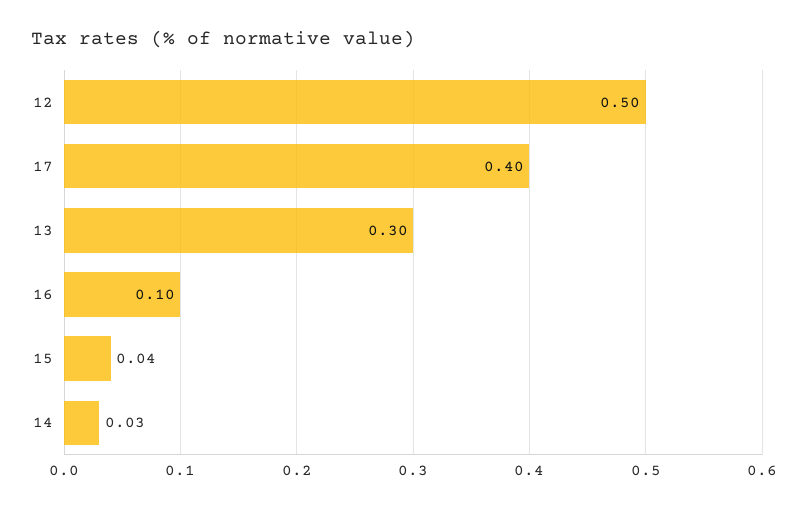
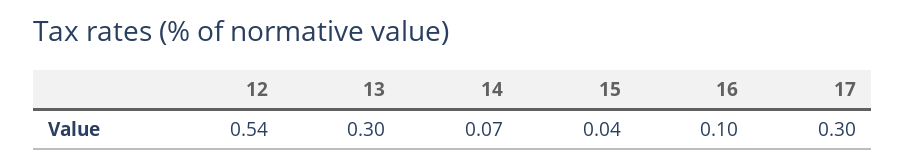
  {
-   "12": 0.5,
+   "12": 0.54,
-   "17": 0.4,
+   "17": 0.3,
    "13": 0.3,
    "16": 0.1,
    "15": 0.04,
-   "14": 0.03
+   "14": 0.07
  }

